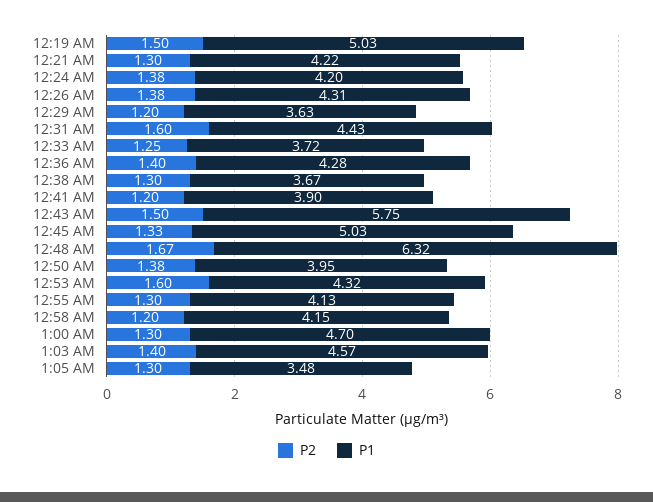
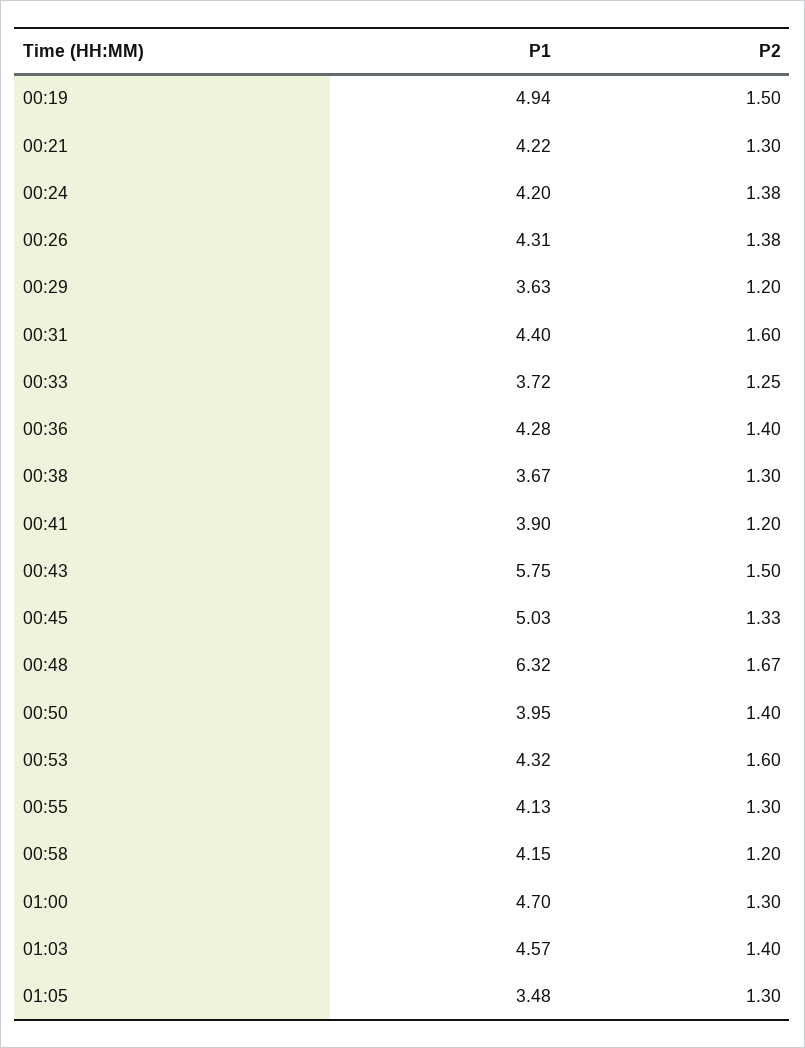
  {
    "P2": {
      "12:19 AM": 1.5,
      "12:21 AM": 1.3,
      "12:24 AM": 1.38,
      "12:26 AM": 1.38,
      "12:29 AM": 1.2,
      "12:31 AM": 1.6,
      "12:33 AM": 1.25,
      "12:36 AM": 1.4,
      "12:38 AM": 1.3,
      "12:41 AM": 1.2,
      "12:43 AM": 1.5,
      "12:45 AM": 1.33,
      "12:48 AM": 1.67,
-     "12:50 AM": 1.38,
+     "12:50 AM": 1.4,
      "12:53 AM": 1.6,
      "12:55 AM": 1.3,
      "12:58 AM": 1.2,
      "1:00 AM": 1.3,
      "1:03 AM": 1.4,
      "1:05 AM": 1.3
    },
    "P1": {
-     "12:19 AM": 5.03,
+     "12:19 AM": 4.94,
      "12:21 AM": 4.22,
      "12:24 AM": 4.2,
      "12:26 AM": 4.31,
      "12:29 AM": 3.63,
-     "12:31 AM": 4.43,
+     "12:31 AM": 4.4,
      "12:33 AM": 3.72,
      "12:36 AM": 4.28,
      "12:38 AM": 3.67,
      "12:41 AM": 3.9,
      "12:43 AM": 5.75,
      "12:45 AM": 5.03,
      "12:48 AM": 6.32,
      "12:50 AM": 3.95,
      "12:53 AM": 4.32,
      "12:55 AM": 4.13,
      "12:58 AM": 4.15,
      "1:00 AM": 4.7,
      "1:03 AM": 4.57,
      "1:05 AM": 3.48
    }
  }

